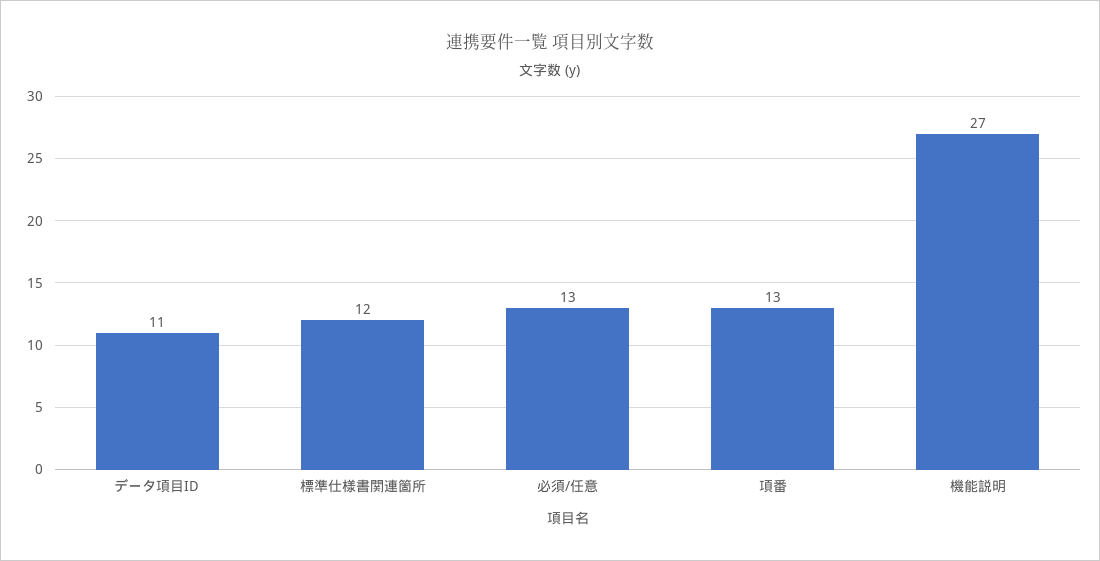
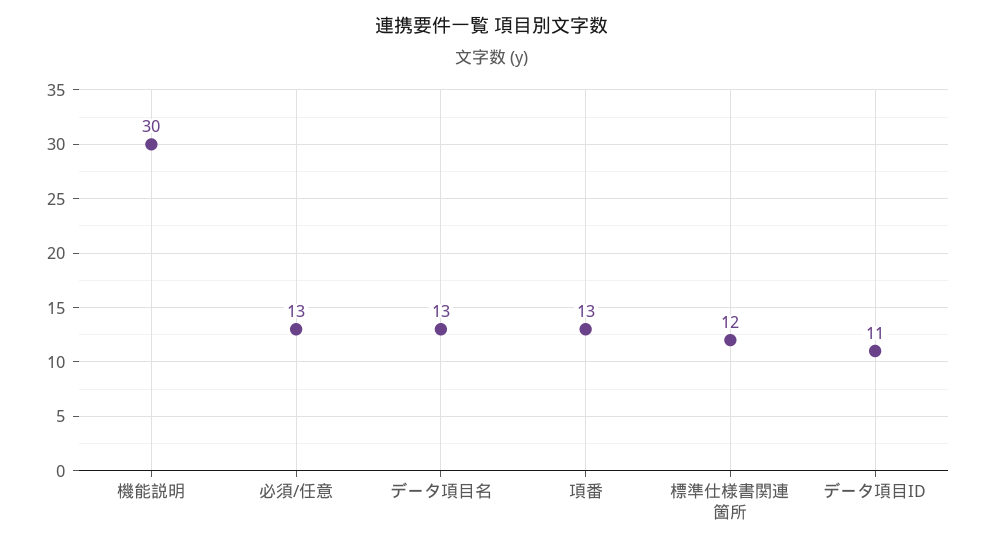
  {
    "データ項目ID": 11,
    "標準仕様書関連箇所": 12,
    "必須/任意": 13,
    "項番": 13,
-   "機能説明": 27
+   "機能説明": 30,
+   "データ項目名": 13
  }

